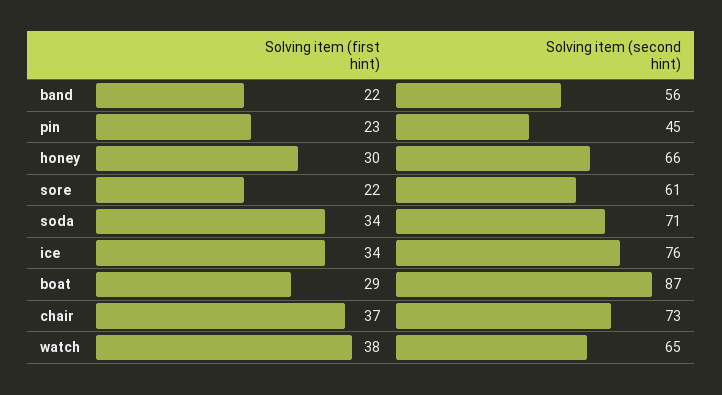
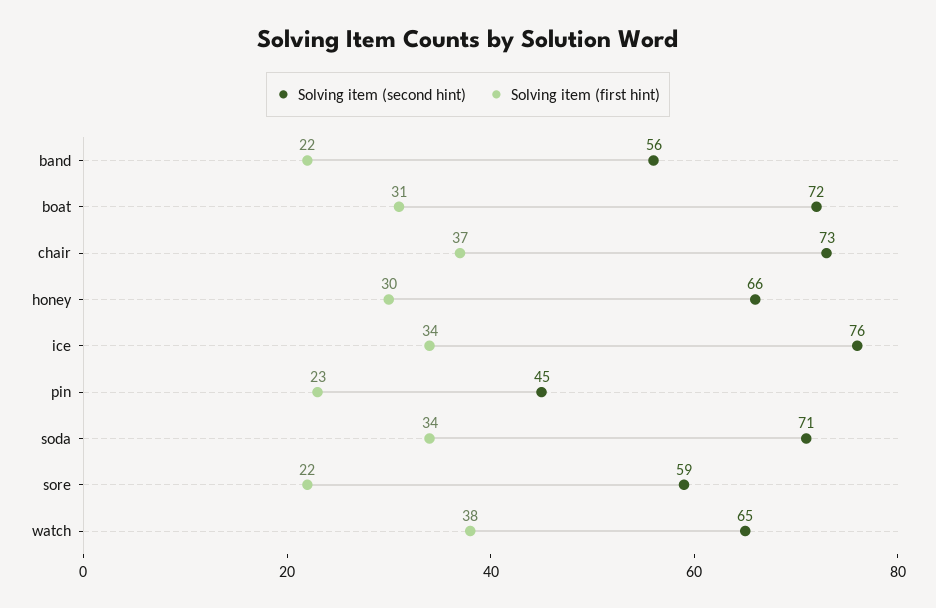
  {
    "Solving item (first hint)": {
      "band": 22,
      "pin": 23,
      "honey": 30,
      "sore": 22,
      "soda": 34,
      "ice": 34,
-     "boat": 29,
+     "boat": 31,
      "chair": 37,
      "watch": 38
    },
    "Solving item (second hint)": {
      "band": 56,
      "pin": 45,
      "honey": 66,
-     "sore": 61,
+     "sore": 59,
      "soda": 71,
      "ice": 76,
-     "boat": 87,
+     "boat": 72,
      "chair": 73,
      "watch": 65
    }
  }

